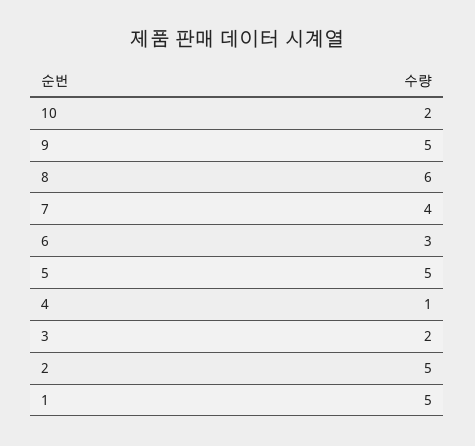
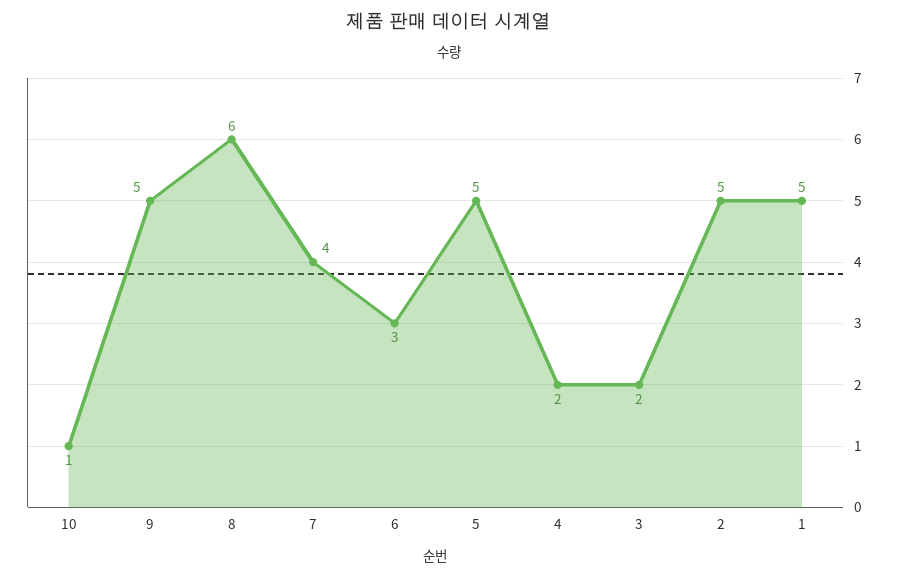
  {
-   "10": 2,
+   "10": 1,
    "9": 5,
    "8": 6,
    "7": 4,
    "6": 3,
    "5": 5,
-   "4": 1,
+   "4": 2,
    "3": 2,
    "2": 5,
    "1": 5
  }

